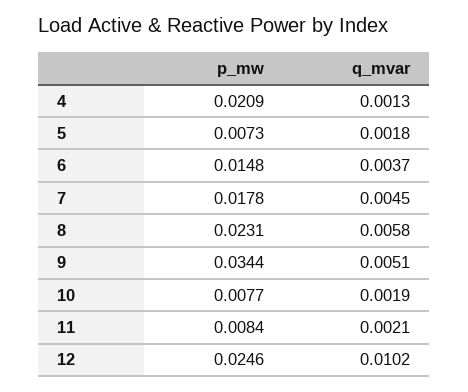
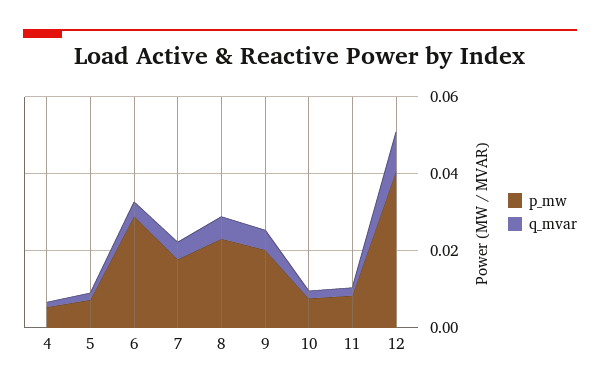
  {
    "p_mw": {
-     "4": 0.0209,
+     "4": 0.005,
      "5": 0.0073,
-     "6": 0.0148,
+     "6": 0.03,
      "7": 0.0178,
      "8": 0.0231,
-     "9": 0.0344,
+     "9": 0.02,
      "10": 0.0077,
      "11": 0.0084,
-     "12": 0.0246
+     "12": 0.04
    },
    "q_mvar": {
      "4": 0.0013,
      "5": 0.0018,
      "6": 0.0037,
      "7": 0.0045,
      "8": 0.0058,
      "9": 0.0051,
      "10": 0.0019,
      "11": 0.0021,
      "12": 0.0102
    }
  }

